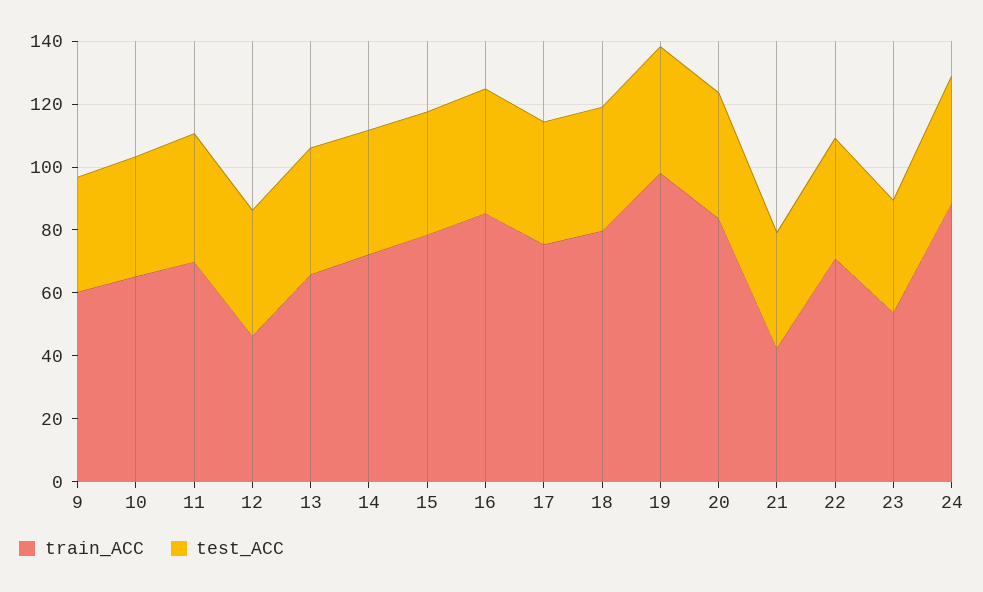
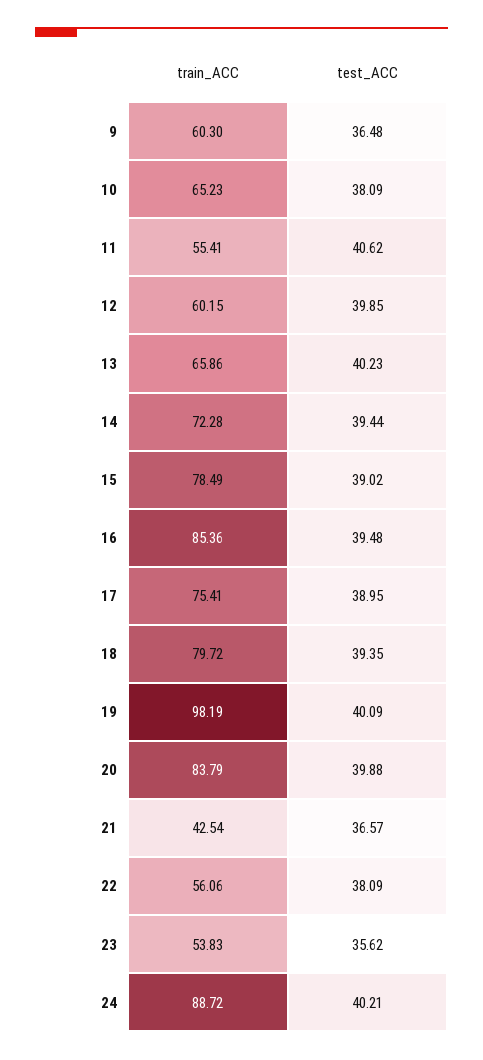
  {
    "train_ACC": {
      "9": 60.3,
      "10": 65.23,
-     "11": 70,
+     "11": 55.41,
-     "12": 45,
+     "12": 60.15,
      "13": 65.86,
      "14": 72.28,
      "15": 78.49,
      "16": 85.36,
      "17": 75.41,
      "18": 79.72,
      "19": 98.19,
      "20": 83.79,
      "21": 42.54,
-     "22": 70,
+     "22": 56.06,
      "23": 53.83,
      "24": 88.72
    },
    "test_ACC": {
      "9": 36.48,
      "10": 38.09,
      "11": 40.62,
      "12": 39.85,
      "13": 40.23,
      "14": 39.44,
      "15": 39.02,
      "16": 39.48,
      "17": 38.95,
      "18": 39.35,
      "19": 40.09,
      "20": 39.88,
      "21": 36.57,
      "22": 38.09,
      "23": 35.62,
      "24": 40.21
    }
  }

